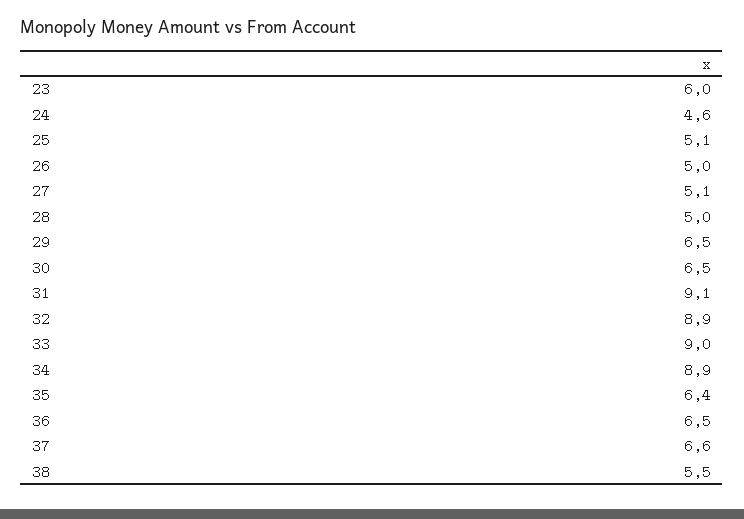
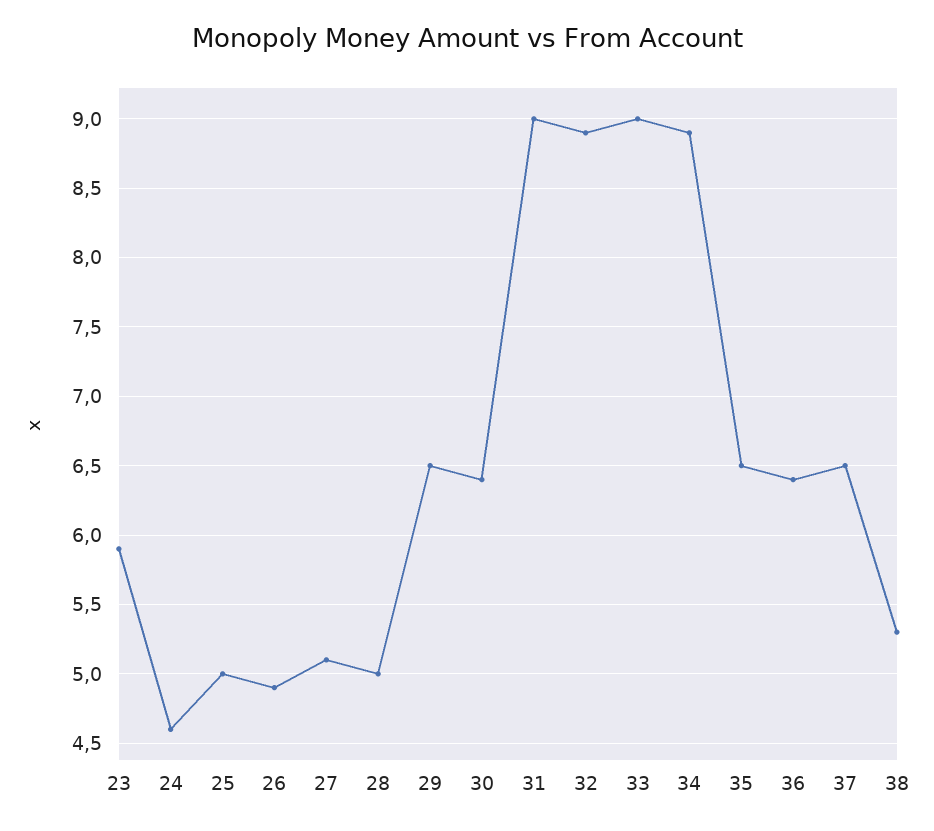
  {
-   "23": 6,
+   "23": 5.9,
    "24": 4.6,
-   "25": 5.1,
+   "25": 5,
-   "26": 5,
+   "26": 4.9,
    "27": 5.1,
    "28": 5,
    "29": 6.5,
-   "30": 6.5,
+   "30": 6.4,
-   "31": 9.1,
+   "31": 9,
    "32": 8.9,
    "33": 9,
    "34": 8.9,
-   "35": 6.4,
+   "35": 6.5,
-   "36": 6.5,
+   "36": 6.4,
-   "37": 6.6,
+   "37": 6.5,
-   "38": 5.5
+   "38": 5.3
  }

